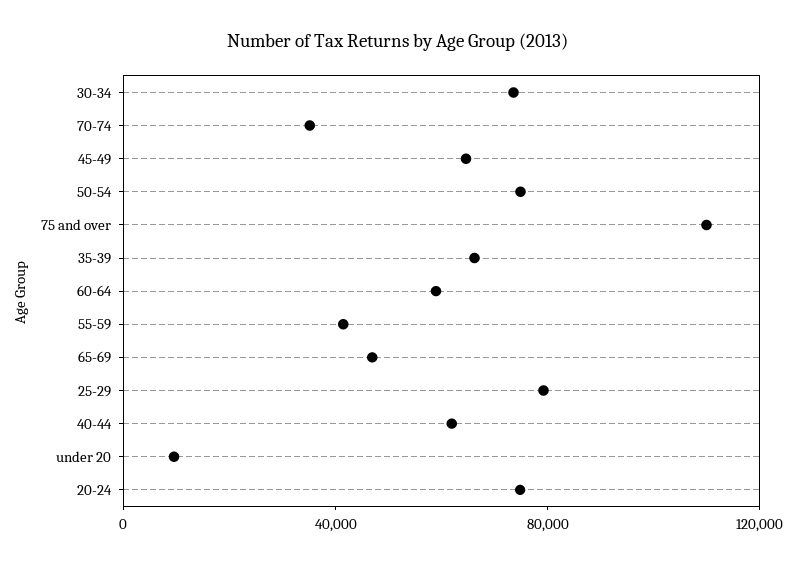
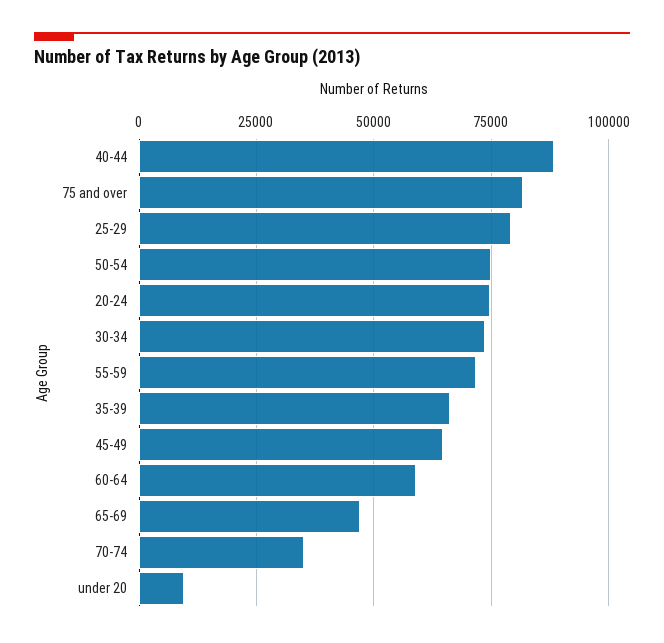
  {
    "30-34": 72500,
    "70-74": 35000,
    "45-49": 65000,
    "50-54": 75000,
-   "75 and over": 110000,
+   "75 and over": 82500,
    "35-39": 65000,
    "60-64": 60000,
-   "55-59": 40000,
+   "55-59": 72500,
    "65-69": 47500,
    "25-29": 80000,
-   "40-44": 60000,
+   "40-44": 87500,
    "under 20": 10000,
    "20-24": 75000
  }

